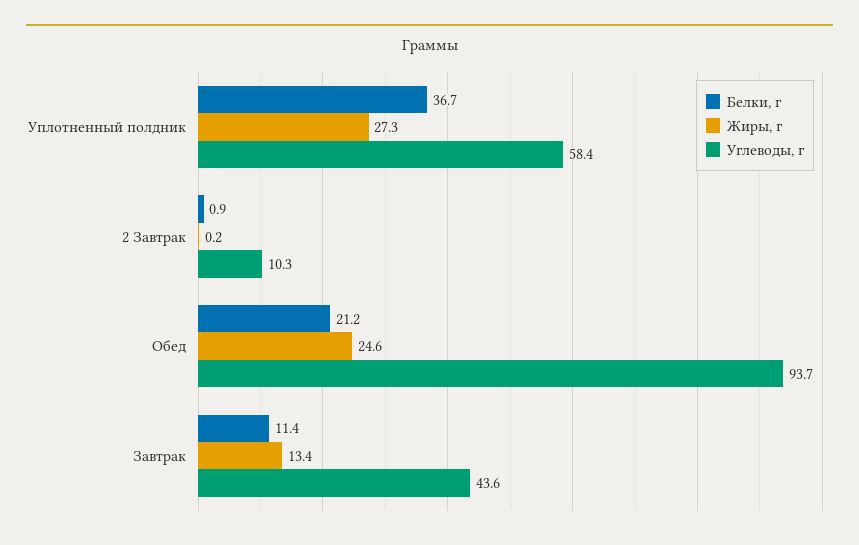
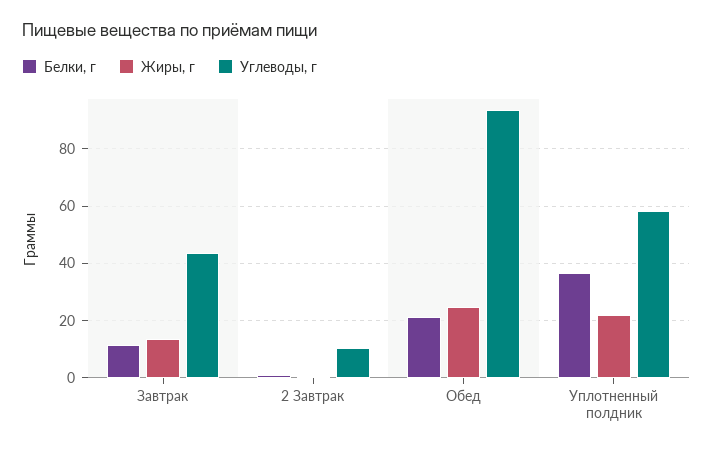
  {
    "Белки, г": {
      "Уплотненный полдник": 36.7,
      "2 Завтрак": 0.9,
      "Обед": 21.2,
      "Завтрак": 11.4
    },
    "Жиры, г": {
-     "Уплотненный полдник": 27.3,
+     "Уплотненный полдник": 22.5,
      "2 Завтрак": 0.2,
      "Обед": 24.6,
      "Завтрак": 13.4
    },
    "Углеводы, г": {
      "Уплотненный полдник": 58.4,
      "2 Завтрак": 10.3,
      "Обед": 93.7,
      "Завтрак": 43.6
    }
  }

